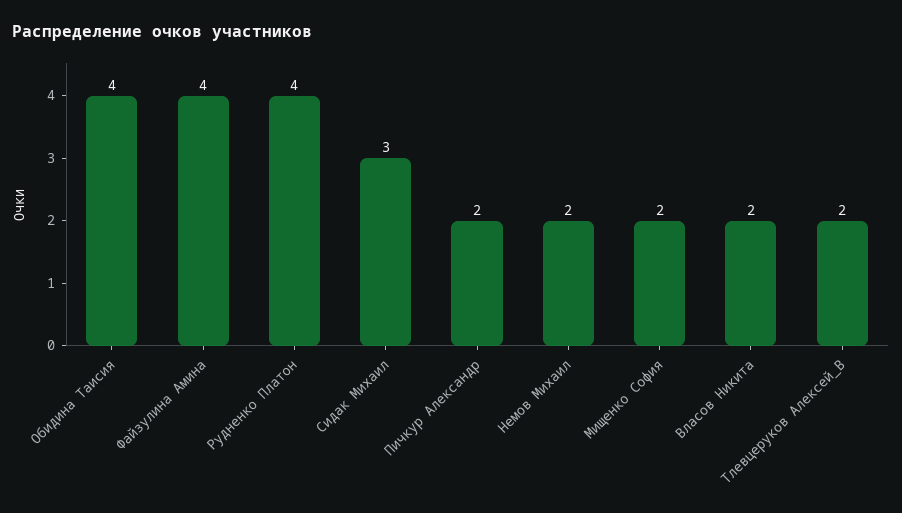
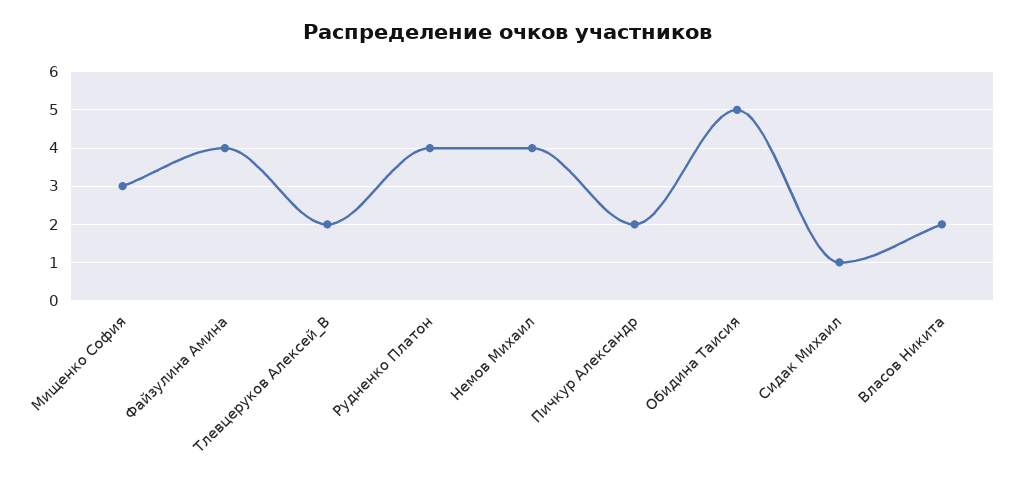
  {
-   "Обидина Таисия": 4,
+   "Обидина Таисия": 5,
    "Файзулина Амина": 4,
    "Рудненко Платон": 4,
-   "Сидак Михаил": 3,
+   "Сидак Михаил": 1,
    "Пичкур Александр": 2,
-   "Немов Михаил": 2,
+   "Немов Михаил": 4,
-   "Мищенко София": 2,
+   "Мищенко София": 3,
    "Власов Никита": 2,
    "Тлевцеруков Алексей_В": 2
  }

